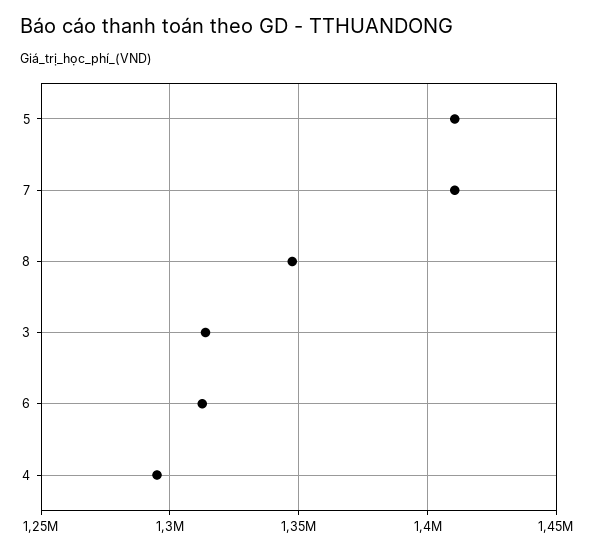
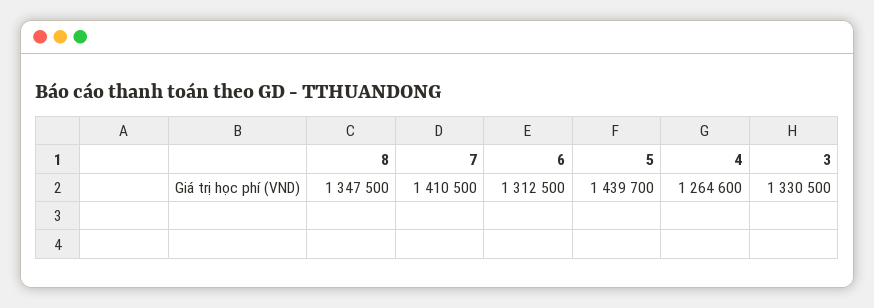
  {
-   "5": 1410000,
+   "5": 1439700,
    "7": 1410500,
    "8": 1347500,
-   "3": 1315000,
+   "3": 1330500,
    "6": 1312500,
-   "4": 1295000
+   "4": 1264600
  }

